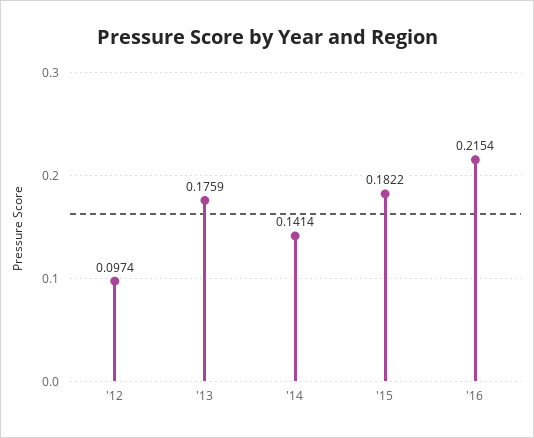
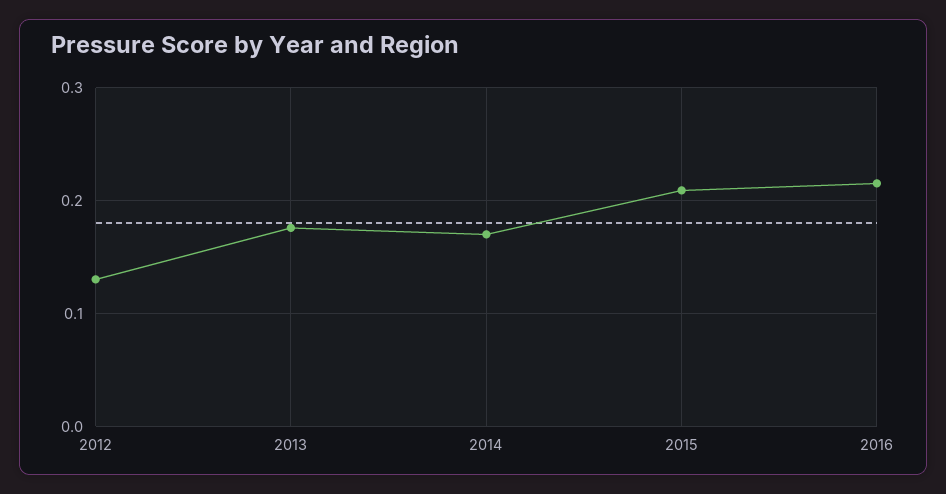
  {
-   "'12": 0.0974,
+   "'12": 0.13,
    "'13": 0.1759,
-   "'14": 0.1414,
+   "'14": 0.17,
-   "'15": 0.1822,
+   "'15": 0.21,
    "'16": 0.2154
  }

